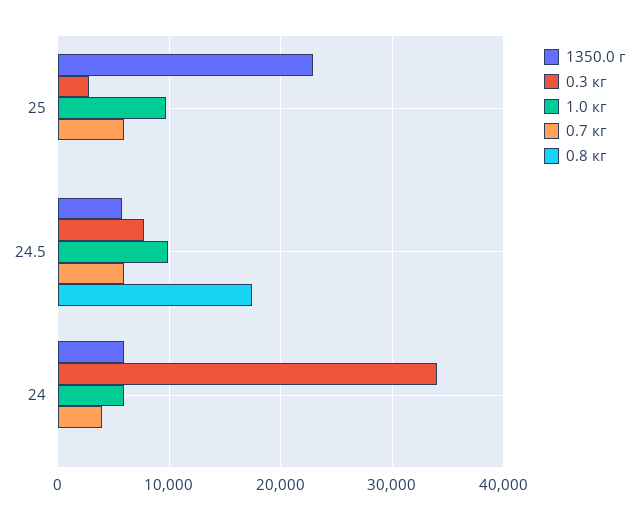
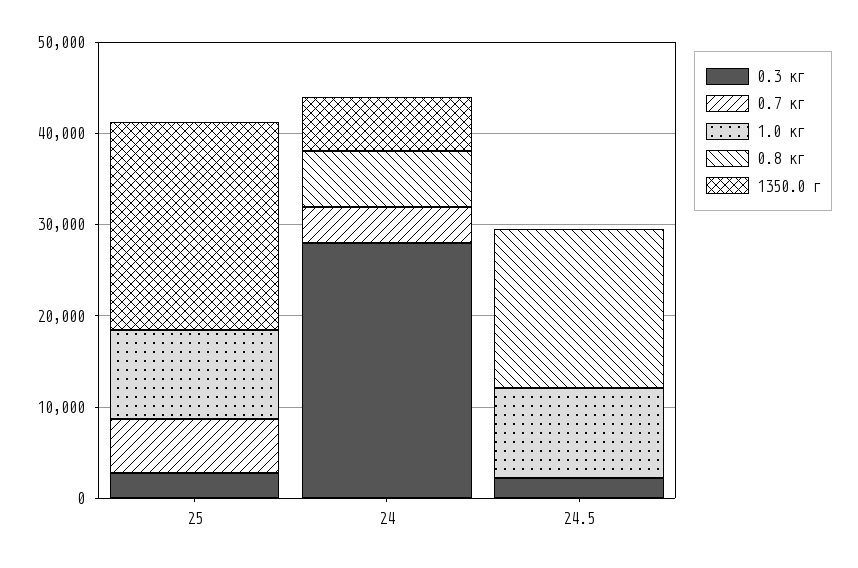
  {
    "1350.0 г": {
      "25": 23000,
-     "24.5": 6000,
+     "24.5": 0,
      "24": 6000
    },
    "0.3 кг": {
      "25": 3000,
-     "24.5": 8000,
+     "24.5": 2000,
-     "24": 34000
+     "24": 28000
    },
    "1.0 кг": {
      "25": 10000,
      "24.5": 10000,
-     "24": 6000
+     "24": 0
    },
    "0.7 кг": {
      "25": 6000,
-     "24.5": 6000,
+     "24.5": 0,
      "24": 4000
    },
    "0.8 кг": {
      "25": 0,
      "24.5": 17000,
-     "24": 0
+     "24": 6000
    }
  }

